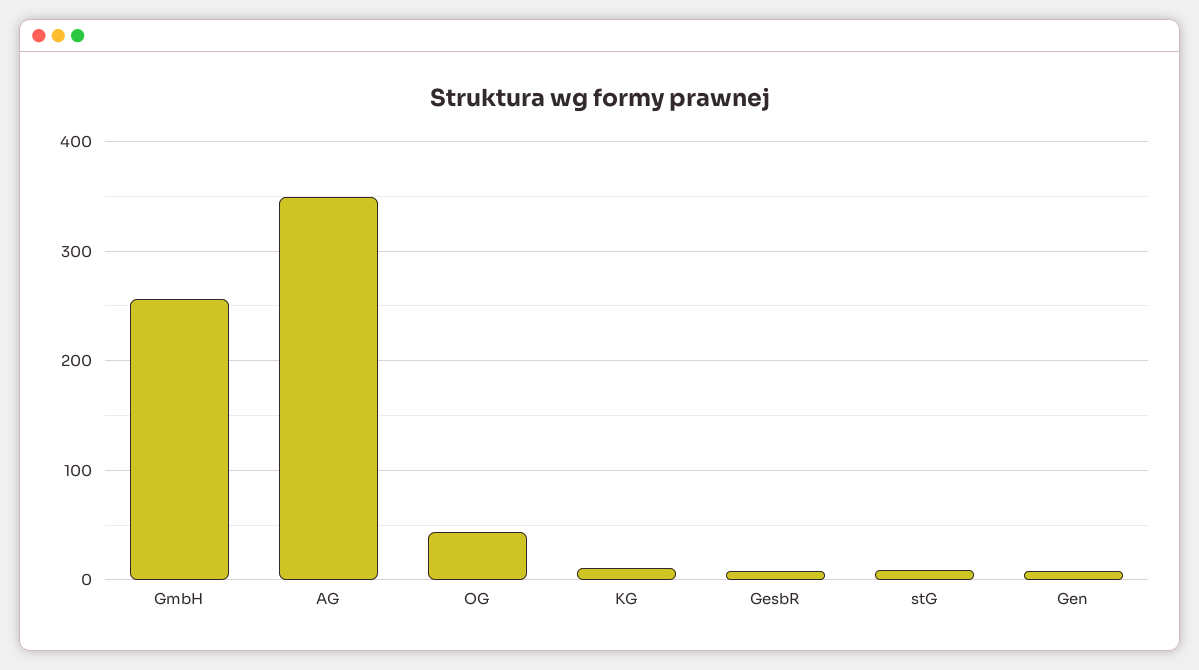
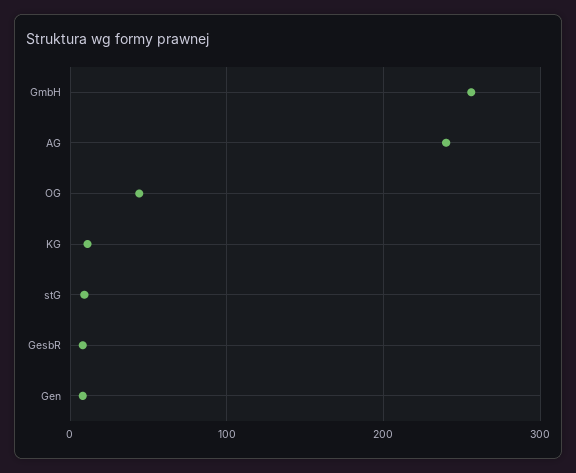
  {
    "GmbH": 260,
-   "AG": 350,
+   "AG": 240,
    "OG": 40,
    "KG": 10,
    "GesbR": 10,
    "stG": 10,
    "Gen": 10
  }

